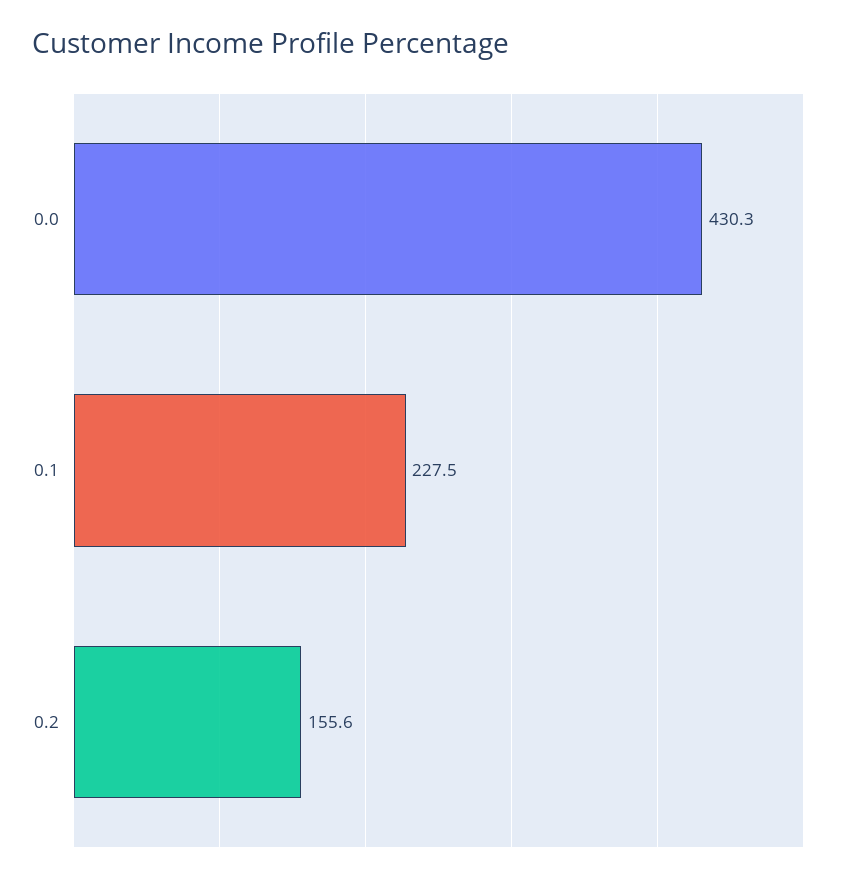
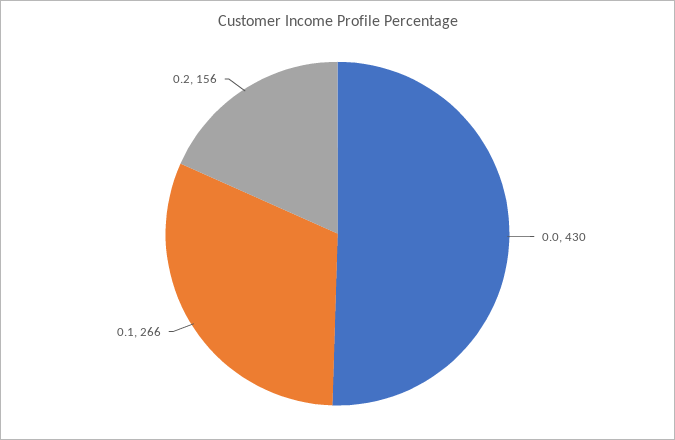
  {
    "0.0": 430.3,
-   "0.1": 227.5,
+   "0.1": 266,
    "0.2": 155.6
  }

